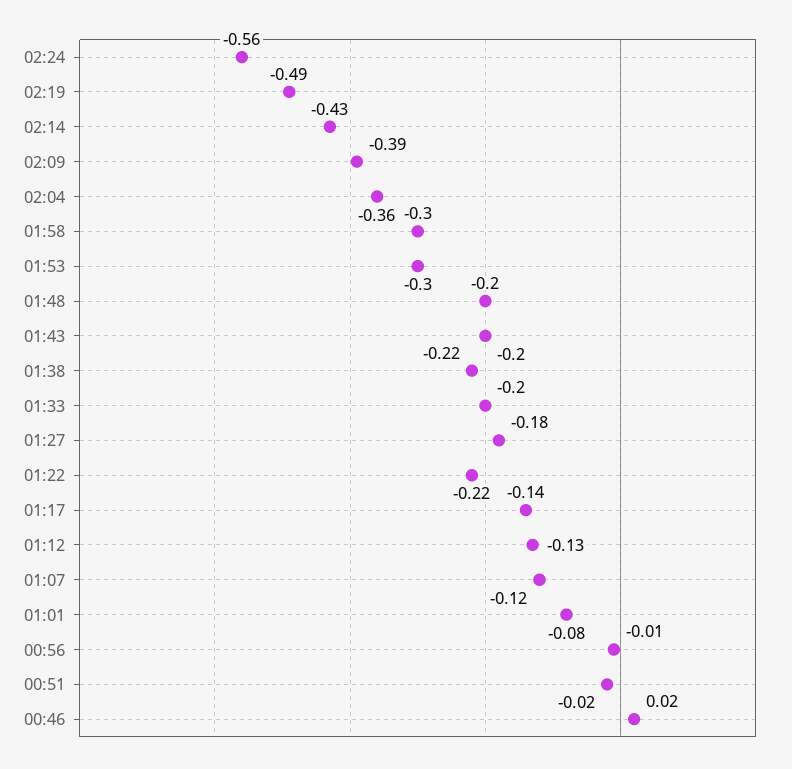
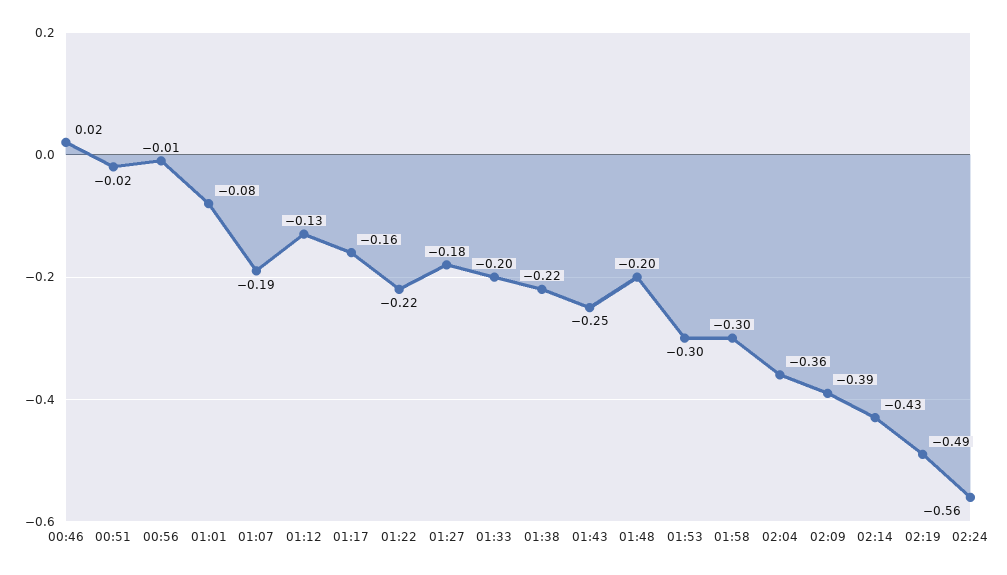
  {
    "02:24": -0.56,
    "02:19": -0.49,
    "02:14": -0.43,
    "02:09": -0.39,
    "02:04": -0.36,
    "01:58": -0.3,
    "01:53": -0.3,
    "01:48": -0.2,
-   "01:43": -0.2,
+   "01:43": -0.25,
    "01:38": -0.22,
    "01:33": -0.2,
    "01:27": -0.18,
    "01:22": -0.22,
-   "01:17": -0.14,
+   "01:17": -0.16,
    "01:12": -0.13,
-   "01:07": -0.12,
+   "01:07": -0.19,
    "01:01": -0.08,
    "00:56": -0.01,
    "00:51": -0.02,
    "00:46": 0.02
  }

